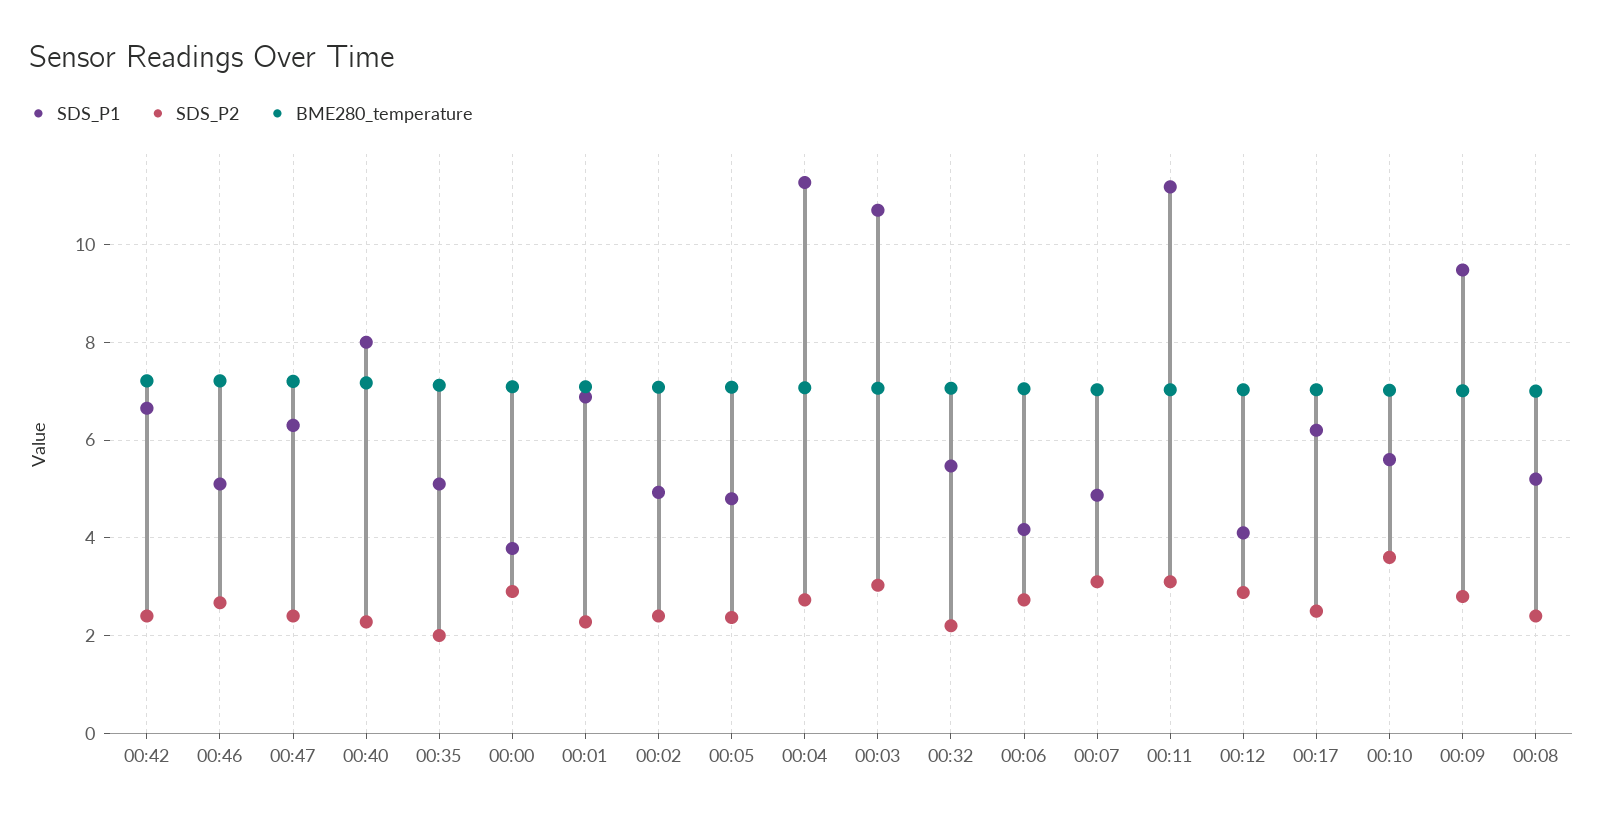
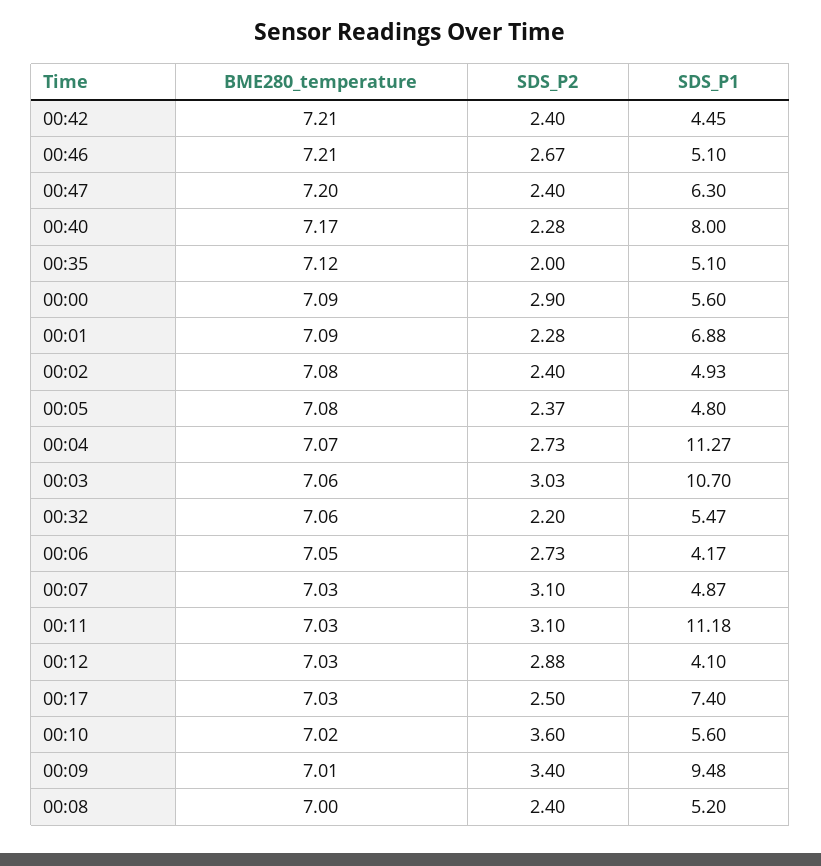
  {
    "SDS_P1": {
-     "00:42": 6.6,
+     "00:42": 4.45,
      "00:46": 5.1,
      "00:47": 6.3,
      "00:40": 8,
      "00:35": 5.1,
-     "00:00": 3.8,
+     "00:00": 5.6,
      "00:01": 6.88,
      "00:02": 4.93,
      "00:05": 4.8,
      "00:04": 11.27,
      "00:03": 10.7,
      "00:32": 5.47,
      "00:06": 4.17,
      "00:07": 4.87,
      "00:11": 11.18,
      "00:12": 4.1,
-     "00:17": 6.2,
+     "00:17": 7.4,
      "00:10": 5.6,
      "00:09": 9.48,
      "00:08": 5.2
    },
    "SDS_P2": {
      "00:42": 2.4,
      "00:46": 2.67,
      "00:47": 2.4,
      "00:40": 2.28,
      "00:35": 2,
      "00:00": 2.9,
      "00:01": 2.28,
      "00:02": 2.4,
      "00:05": 2.37,
      "00:04": 2.73,
      "00:03": 3.03,
      "00:32": 2.2,
      "00:06": 2.73,
      "00:07": 3.1,
      "00:11": 3.1,
      "00:12": 2.88,
      "00:17": 2.5,
      "00:10": 3.6,
-     "00:09": 2.8,
+     "00:09": 3.4,
      "00:08": 2.4
    },
    "BME280_temperature": {
      "00:42": 7.21,
      "00:46": 7.21,
      "00:47": 7.2,
      "00:40": 7.17,
      "00:35": 7.12,
      "00:00": 7.09,
      "00:01": 7.09,
      "00:02": 7.08,
      "00:05": 7.08,
      "00:04": 7.07,
      "00:03": 7.06,
      "00:32": 7.06,
      "00:06": 7.05,
      "00:07": 7.03,
      "00:11": 7.03,
      "00:12": 7.03,
      "00:17": 7.03,
      "00:10": 7.02,
      "00:09": 7.01,
      "00:08": 7
    }
  }

